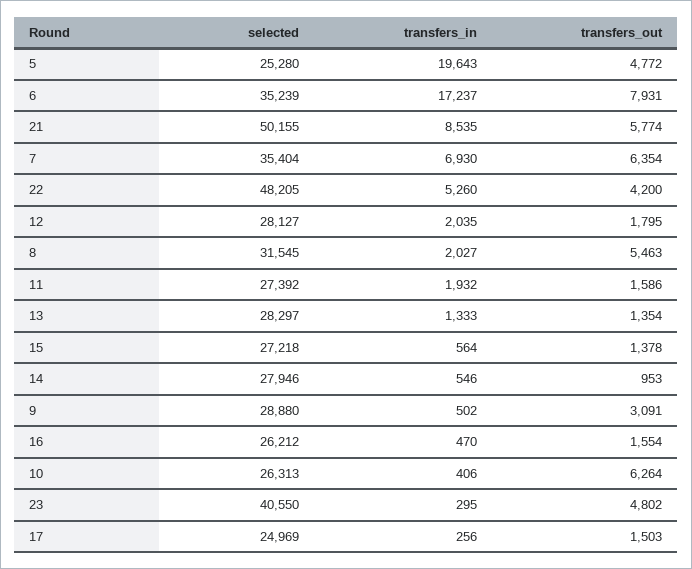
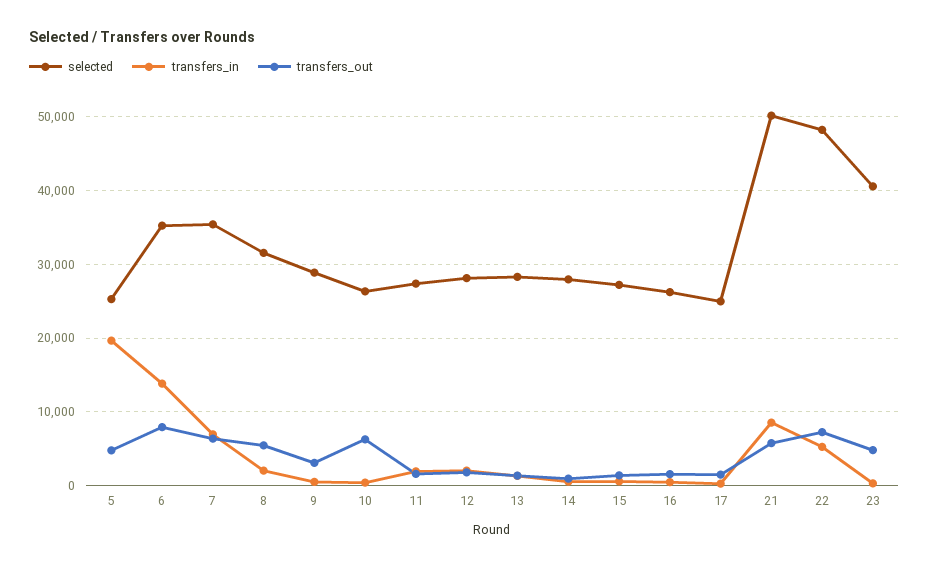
  {
    "selected": {
      "5": 25280,
      "6": 35239,
      "21": 50155,
      "7": 35404,
      "22": 48205,
      "12": 28127,
      "8": 31545,
      "11": 27392,
      "13": 28297,
      "15": 27218,
      "14": 27946,
      "9": 28880,
      "16": 26212,
      "10": 26313,
      "23": 40550,
      "17": 24969
    },
    "transfers_in": {
      "5": 19643,
-     "6": 17237,
+     "6": 14000,
      "21": 8535,
      "7": 6930,
      "22": 5260,
      "12": 2035,
      "8": 2027,
      "11": 1932,
      "13": 1333,
      "15": 564,
      "14": 546,
      "9": 502,
      "16": 470,
      "10": 406,
      "23": 295,
      "17": 256
    },
    "transfers_out": {
      "5": 4772,
      "6": 7931,
      "21": 5774,
      "7": 6354,
-     "22": 4200,
+     "22": 7000,
      "12": 1795,
      "8": 5463,
      "11": 1586,
      "13": 1354,
      "15": 1378,
      "14": 953,
      "9": 3091,
      "16": 1554,
      "10": 6264,
      "23": 4802,
      "17": 1503
    }
  }

